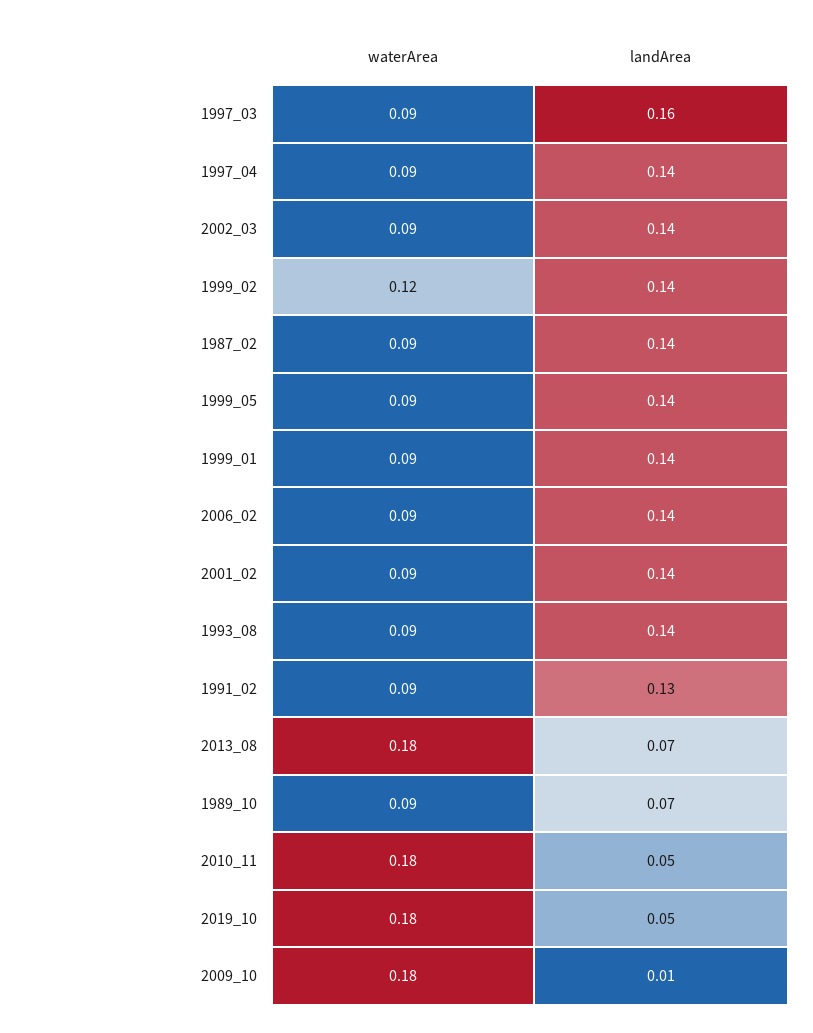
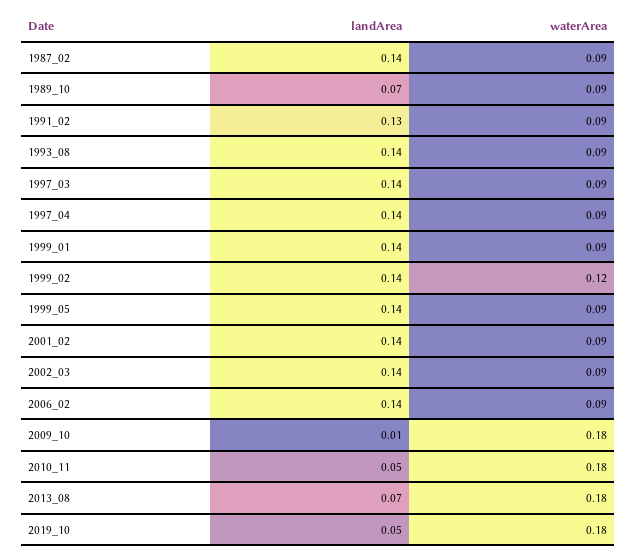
  {
    "waterArea": {
      "1997_03": 0.09,
      "1997_04": 0.09,
      "2002_03": 0.09,
      "1999_02": 0.12,
      "1987_02": 0.09,
      "1999_05": 0.09,
      "1999_01": 0.09,
      "2006_02": 0.09,
      "2001_02": 0.09,
      "1993_08": 0.09,
      "1991_02": 0.09,
      "2013_08": 0.18,
      "1989_10": 0.09,
      "2010_11": 0.18,
      "2019_10": 0.18,
      "2009_10": 0.18
    },
    "landArea": {
-     "1997_03": 0.16,
+     "1997_03": 0.14,
      "1997_04": 0.14,
      "2002_03": 0.14,
      "1999_02": 0.14,
      "1987_02": 0.14,
      "1999_05": 0.14,
      "1999_01": 0.14,
      "2006_02": 0.14,
      "2001_02": 0.14,
      "1993_08": 0.14,
      "1991_02": 0.13,
      "2013_08": 0.07,
      "1989_10": 0.07,
      "2010_11": 0.05,
      "2019_10": 0.05,
      "2009_10": 0.01
    }
  }

